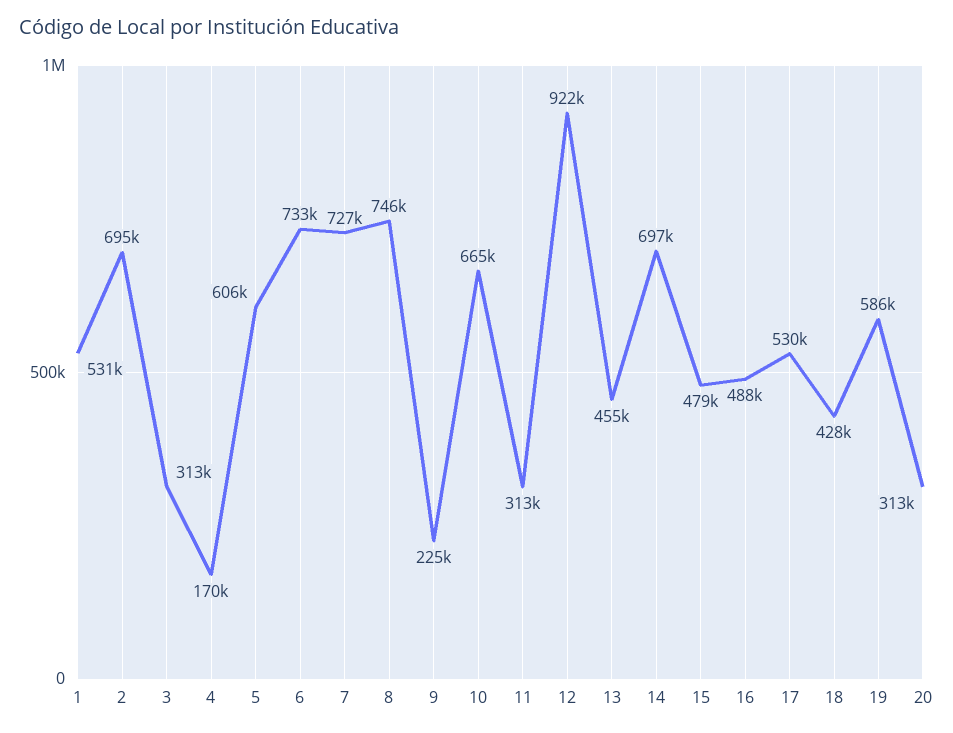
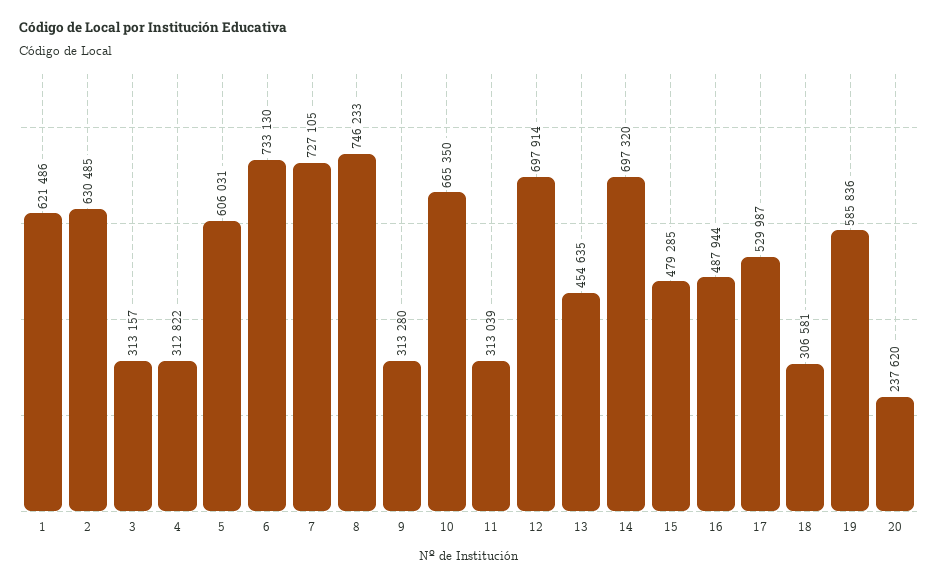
  {
-   "1": 531000,
+   "1": 621486,
-   "2": 695000,
+   "2": 630485,
    "3": 313157,
-   "4": 170000,
+   "4": 312822,
    "5": 606031,
    "6": 733130,
    "7": 727105,
    "8": 746233,
-   "9": 225000,
+   "9": 313280,
    "10": 665350,
    "11": 313039,
-   "12": 922000,
+   "12": 697914,
    "13": 454635,
    "14": 697320,
    "15": 479285,
    "16": 487944,
    "17": 529987,
-   "18": 428000,
+   "18": 306581,
    "19": 585836,
-   "20": 313000
+   "20": 237620
  }

